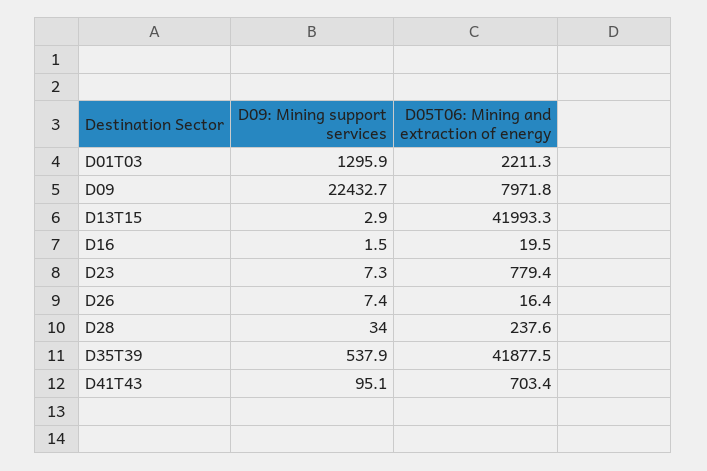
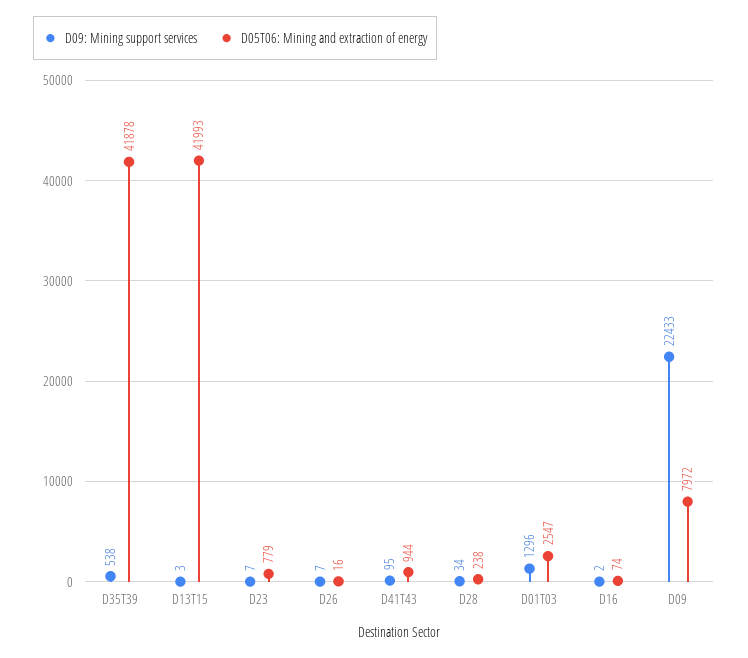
  {
    "D09: Mining support services": {
      "D01T03": 1295.9,
      "D09": 22432.7,
      "D13T15": 2.9,
      "D16": 1.5,
      "D23": 7.3,
      "D26": 7.4,
      "D28": 34,
      "D35T39": 537.9,
      "D41T43": 95.1
    },
    "D05T06: Mining and extraction of energy": {
-     "D01T03": 2211.3,
+     "D01T03": 2547,
      "D09": 7971.8,
      "D13T15": 41993.3,
-     "D16": 19.5,
+     "D16": 74,
      "D23": 779.4,
      "D26": 16.4,
      "D28": 237.6,
      "D35T39": 41877.5,
-     "D41T43": 703.4
+     "D41T43": 944
    }
  }

